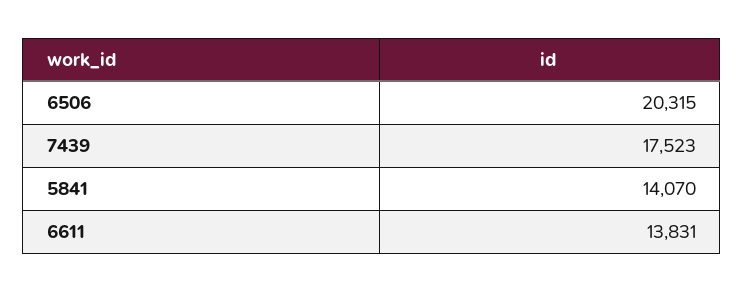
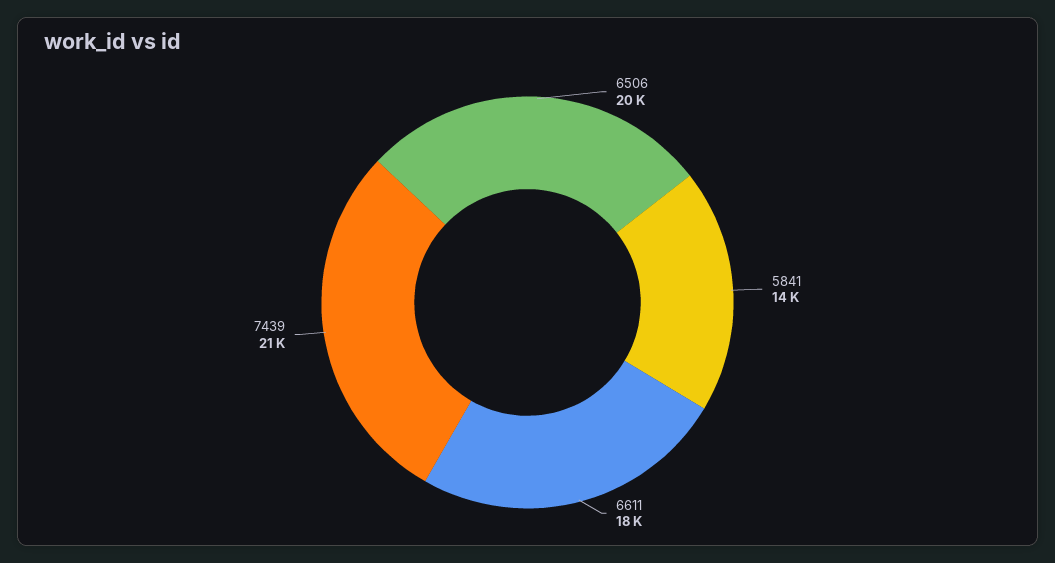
  {
    "6506": 20315,
-   "7439": 17523,
+   "7439": 21000,
    "5841": 14070,
-   "6611": 13831
+   "6611": 18000
  }

